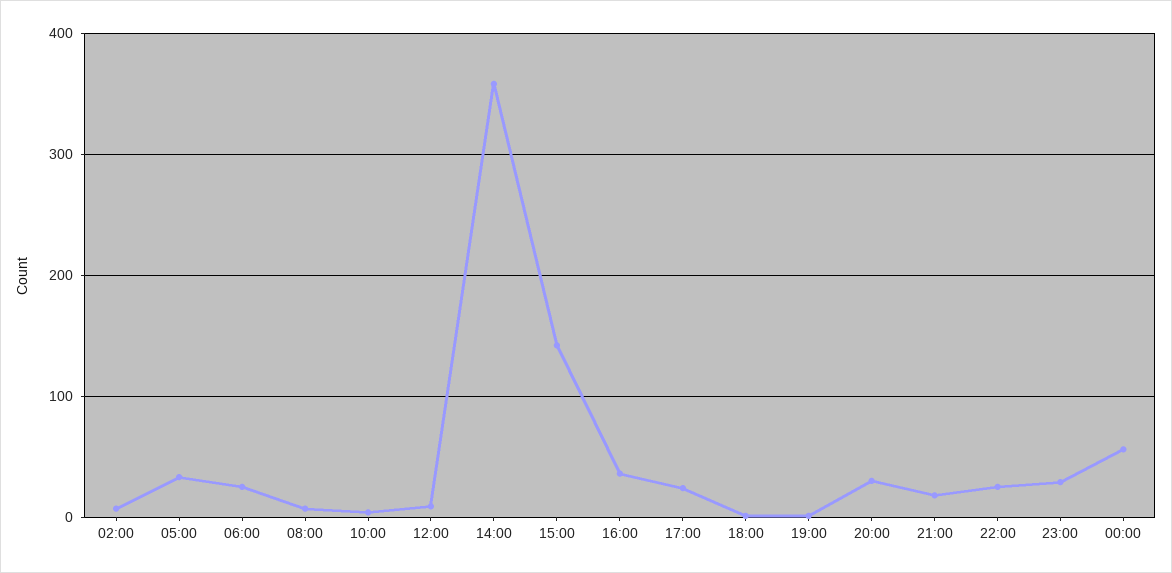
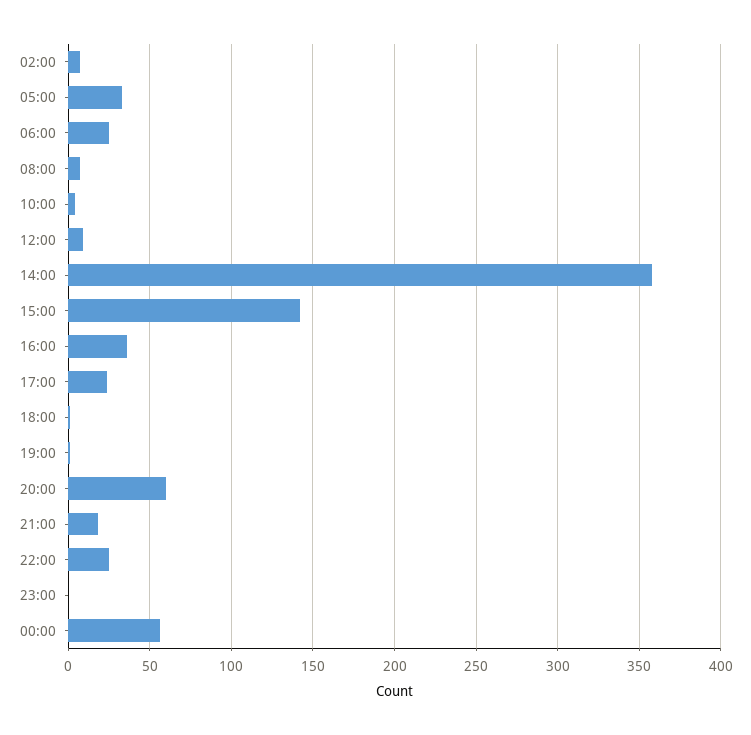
  {
    "02:00": 5,
    "05:00": 35,
    "06:00": 25,
    "08:00": 5,
    "10:00": 5,
    "12:00": 10,
    "14:00": 360,
    "15:00": 140,
    "16:00": 35,
    "17:00": 25,
    "18:00": 0,
    "19:00": 0,
-   "20:00": 30,
+   "20:00": 60,
    "21:00": 20,
    "22:00": 25,
-   "23:00": 30,
+   "23:00": 0,
    "00:00": 55
  }

